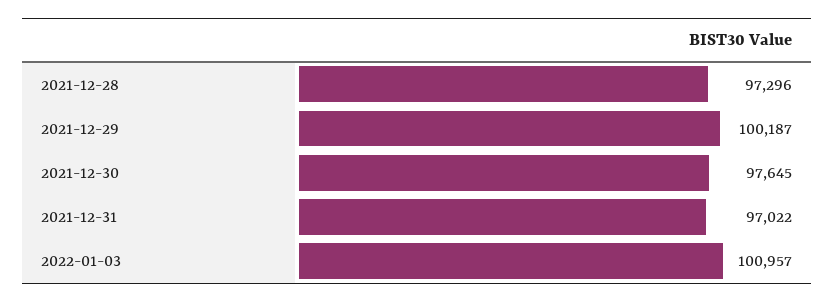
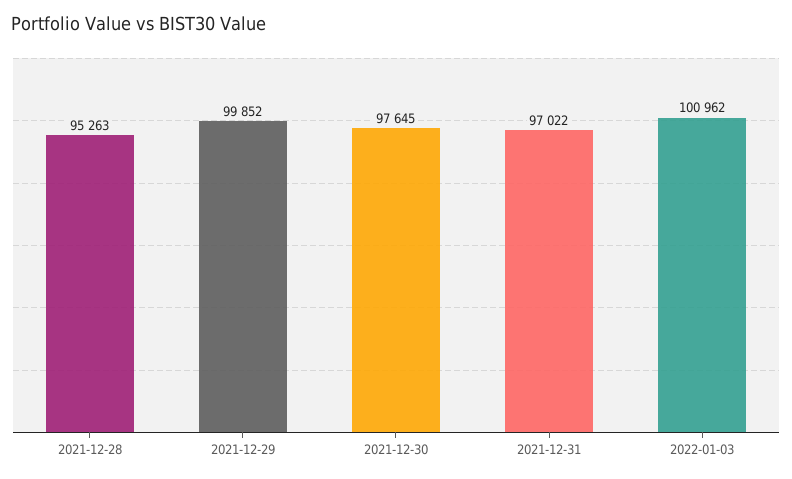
  {
-   "2021-12-28": 97296,
+   "2021-12-28": 95263,
-   "2021-12-29": 100187,
+   "2021-12-29": 99852,
    "2021-12-30": 97645,
    "2021-12-31": 97022,
-   "2022-01-03": 100957
+   "2022-01-03": 100962
  }

